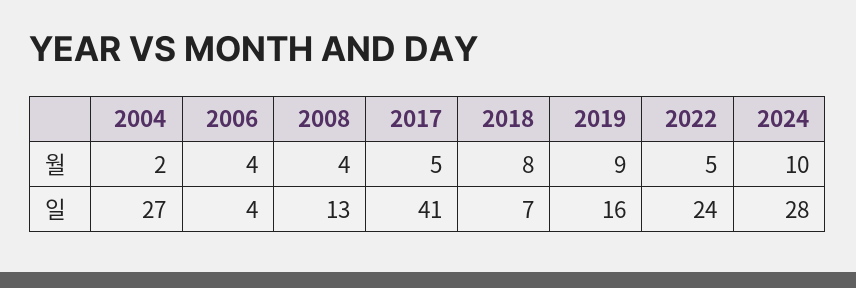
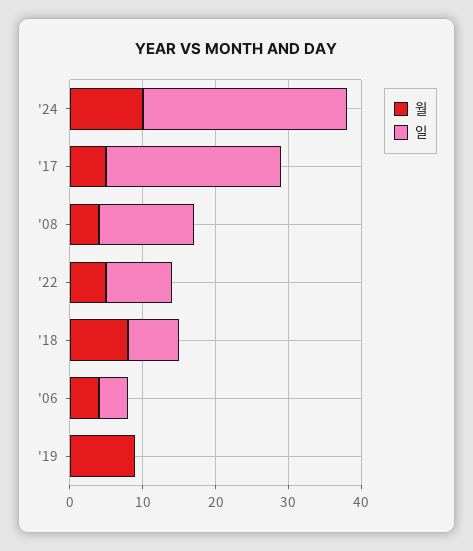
  {
    "월": {
-     "2004": 2,
      "2006": 4,
      "2008": 4,
      "2017": 5,
      "2018": 8,
      "2019": 9,
      "2022": 5,
      "2024": 10
    },
    "일": {
-     "2004": 27,
      "2006": 4,
      "2008": 13,
-     "2017": 41,
+     "2017": 25,
      "2018": 7,
-     "2019": 16,
+     "2019": 0,
-     "2022": 24,
+     "2022": 10,
      "2024": 28
    }
  }

